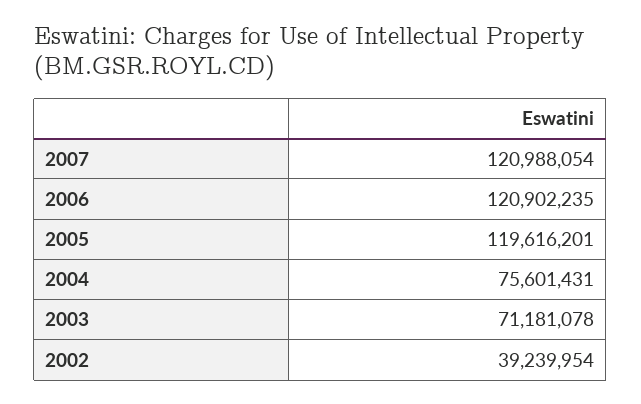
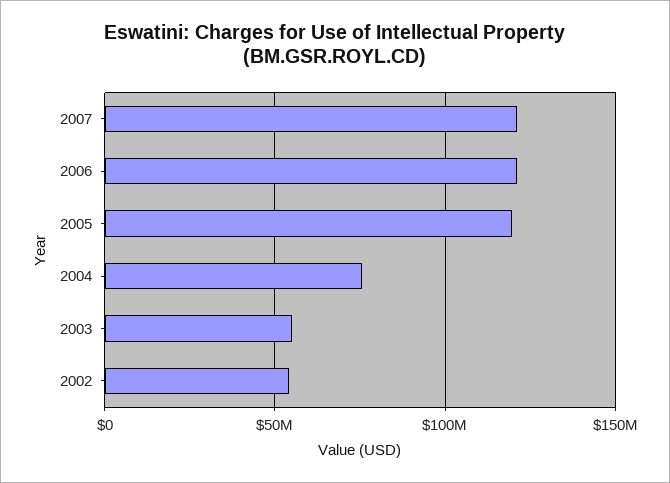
  {
    "2007": 120988054,
    "2006": 120902235,
    "2005": 119616201,
    "2004": 75601431,
-   "2003": 71181078,
+   "2003": 55000000,
-   "2002": 39239954
+   "2002": 55000000
  }

